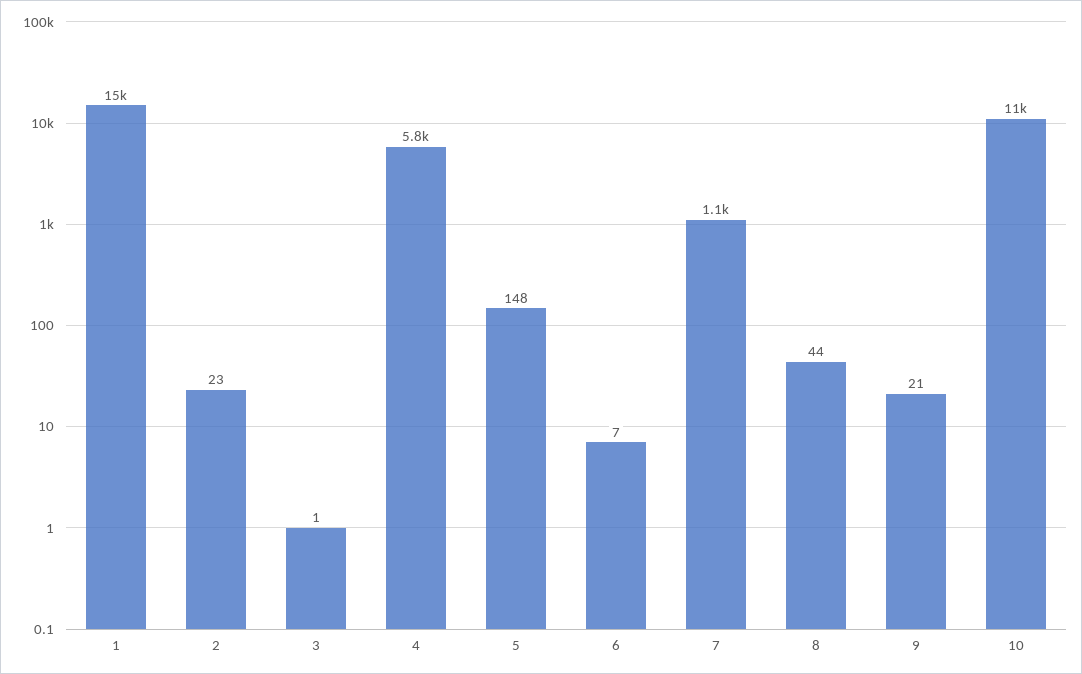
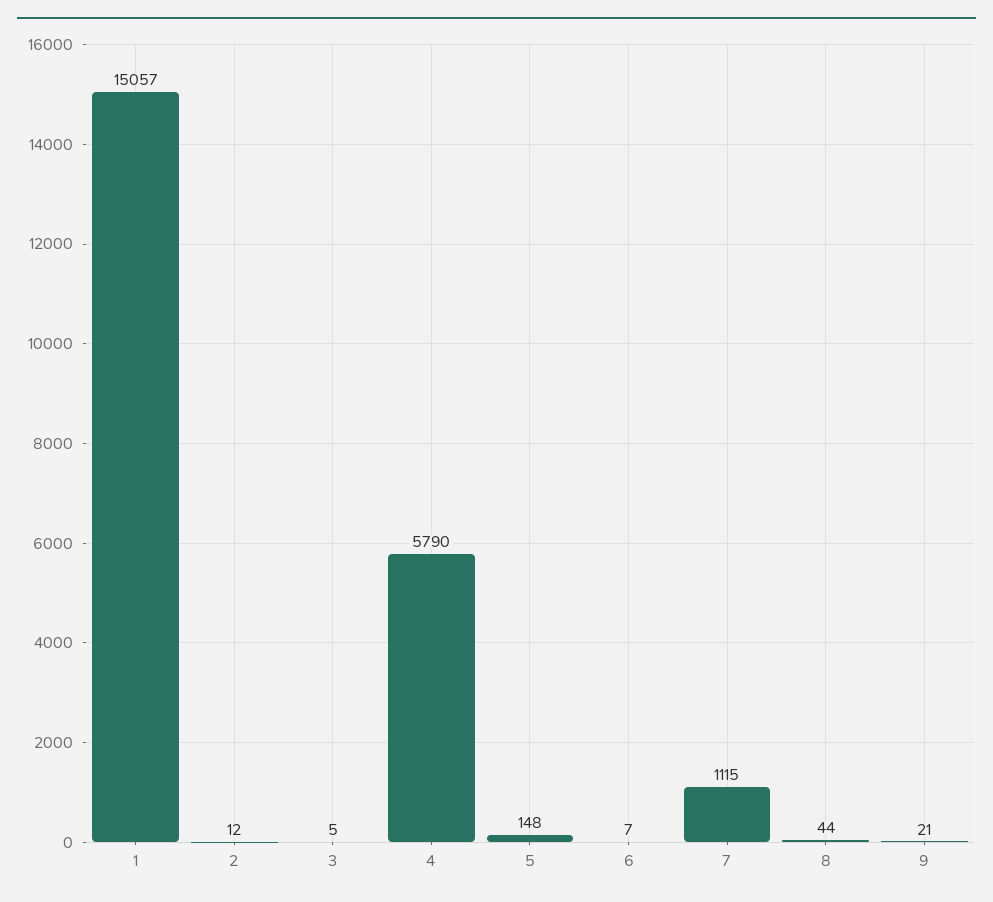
  {
    "1": 15057,
-   "2": 23,
+   "2": 12,
-   "3": 1,
+   "3": 5,
    "4": 5790,
    "5": 148,
    "6": 7,
    "7": 1115,
    "8": 44,
-   "9": 21,
+   "9": 21
-   "10": 11000
  }

